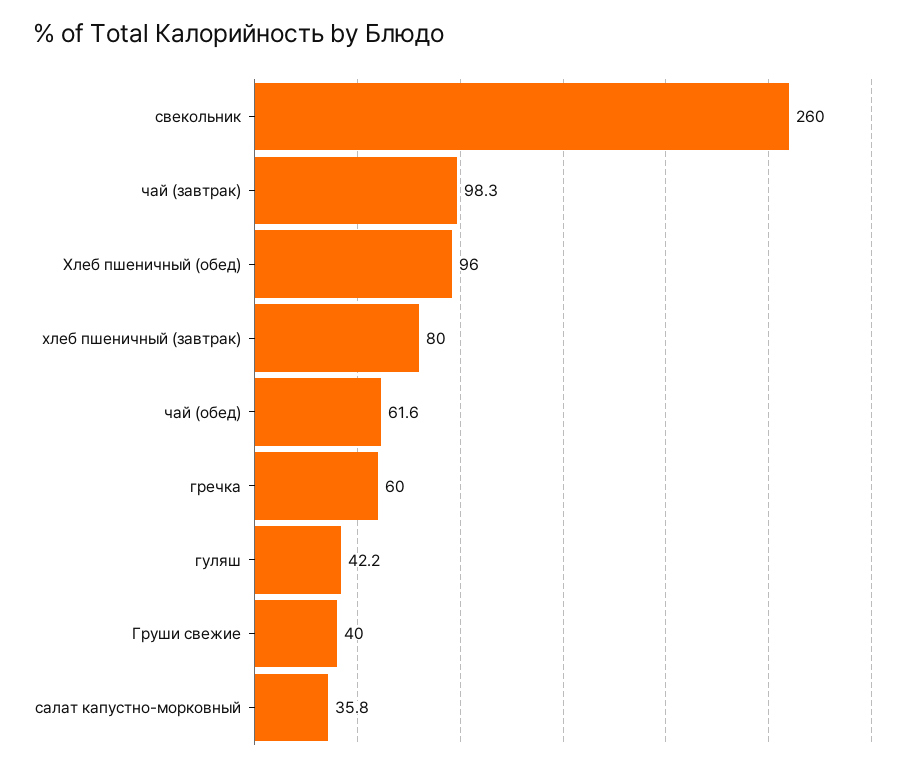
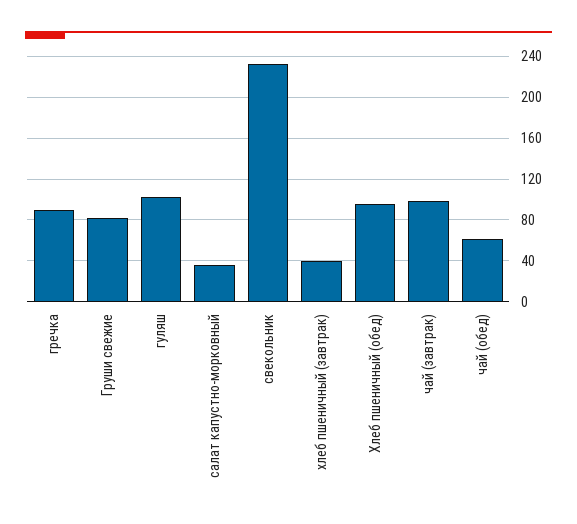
  {
-   "свекольник": 260,
+   "свекольник": 230,
    "чай (завтрак)": 98.3,
    "Хлеб пшеничный (обед)": 96,
-   "хлеб пшеничный (завтрак)": 80,
+   "хлеб пшеничный (завтрак)": 40,
    "чай (обед)": 61.6,
-   "гречка": 60,
+   "гречка": 90,
-   "гуляш": 42.2,
+   "гуляш": 100,
-   "Груши свежие": 40,
+   "Груши свежие": 80,
    "салат капустно-морковный": 35.8
  }

